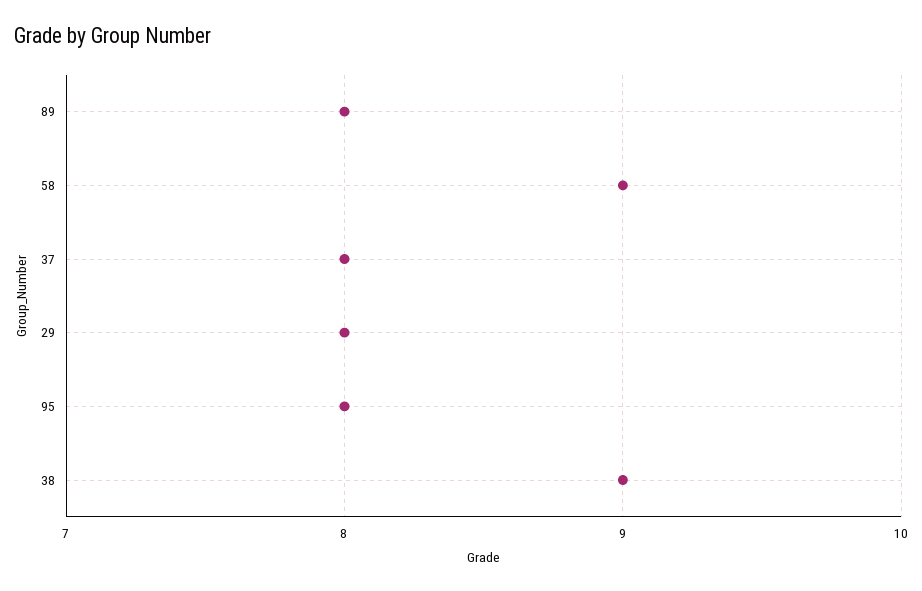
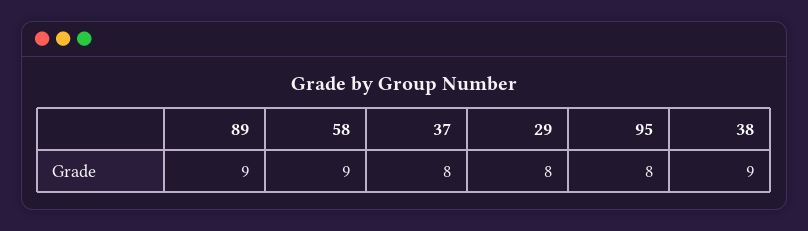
  {
-   "89": 8,
+   "89": 9,
    "58": 9,
    "37": 8,
    "29": 8,
    "95": 8,
    "38": 9
  }

